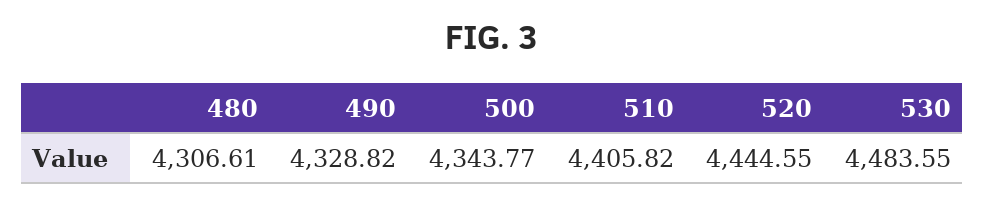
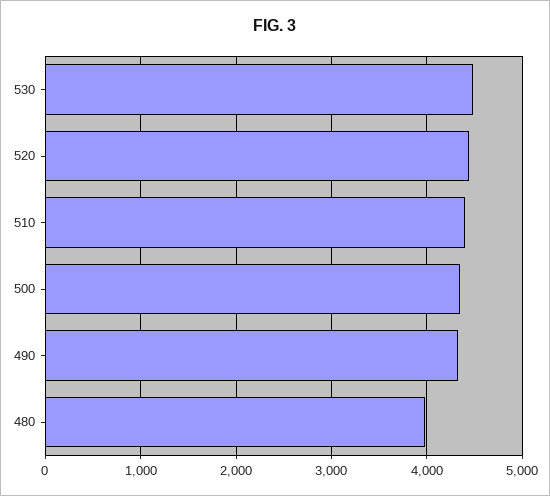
  {
-   "480": 4306.61,
+   "480": 4000,
    "490": 4328.82,
    "500": 4343.77,
    "510": 4405.82,
    "520": 4444.55,
    "530": 4483.55
  }

